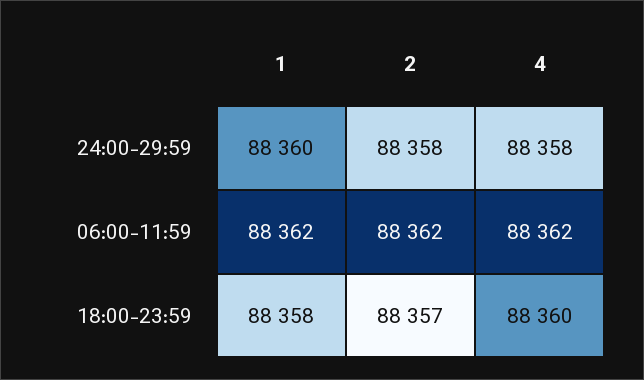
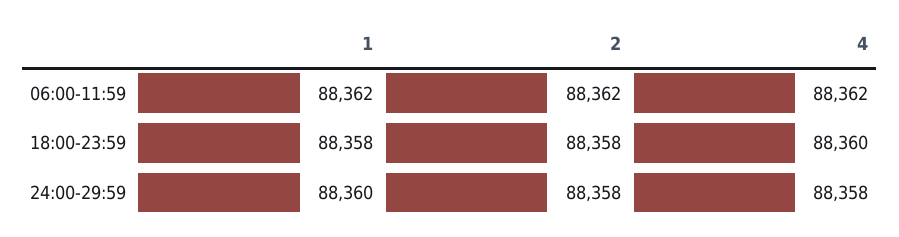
  {
    "1": {
      "24:00-29:59": 88360,
      "06:00-11:59": 88362,
      "18:00-23:59": 88358
    },
    "2": {
      "24:00-29:59": 88358,
      "06:00-11:59": 88362,
-     "18:00-23:59": 88357
+     "18:00-23:59": 88358
    },
    "4": {
      "24:00-29:59": 88358,
      "06:00-11:59": 88362,
      "18:00-23:59": 88360
    }
  }

